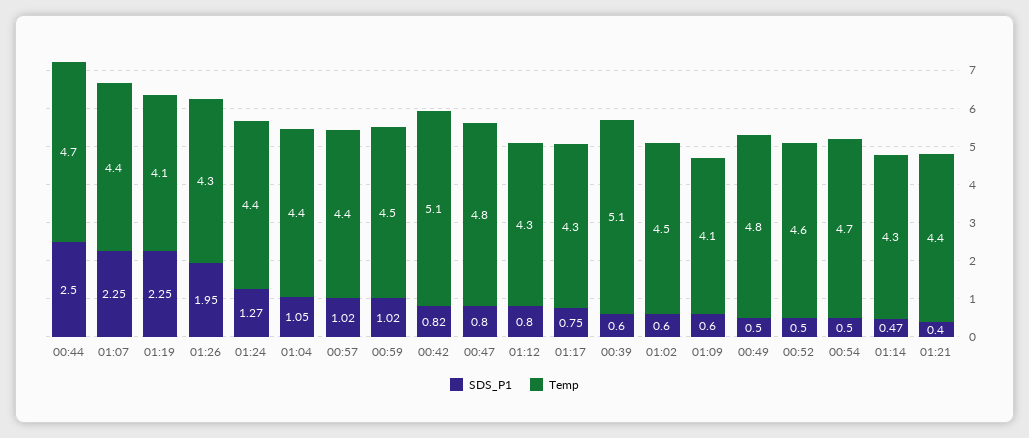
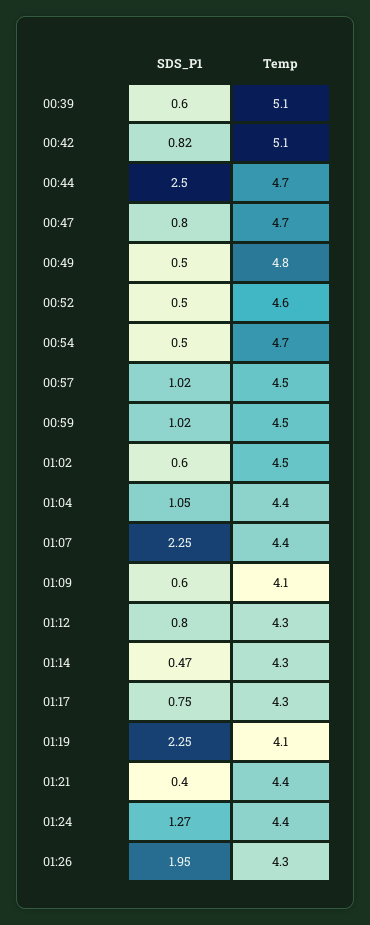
  {
    "SDS_P1": {
      "00:44": 2.5,
      "01:07": 2.25,
      "01:19": 2.25,
      "01:26": 1.95,
      "01:24": 1.27,
      "01:04": 1.05,
      "00:57": 1.02,
      "00:59": 1.02,
      "00:42": 0.82,
      "00:47": 0.8,
      "01:12": 0.8,
      "01:17": 0.75,
      "00:39": 0.6,
      "01:02": 0.6,
      "01:09": 0.6,
      "00:49": 0.5,
      "00:52": 0.5,
      "00:54": 0.5,
      "01:14": 0.47,
      "01:21": 0.4
    },
    "Temp": {
      "00:44": 4.7,
      "01:07": 4.4,
      "01:19": 4.1,
      "01:26": 4.3,
      "01:24": 4.4,
      "01:04": 4.4,
-     "00:57": 4.4,
+     "00:57": 4.5,
      "00:59": 4.5,
      "00:42": 5.1,
-     "00:47": 4.8,
+     "00:47": 4.7,
      "01:12": 4.3,
      "01:17": 4.3,
      "00:39": 5.1,
      "01:02": 4.5,
      "01:09": 4.1,
      "00:49": 4.8,
      "00:52": 4.6,
      "00:54": 4.7,
      "01:14": 4.3,
      "01:21": 4.4
    }
  }

